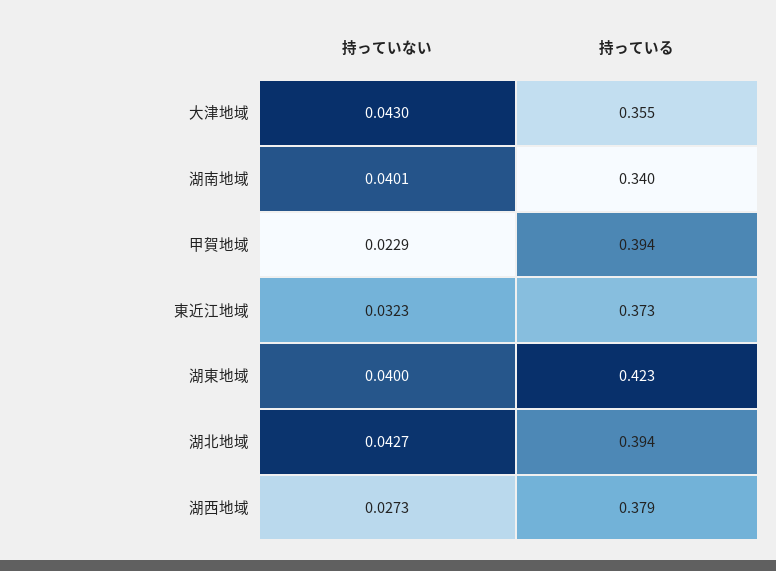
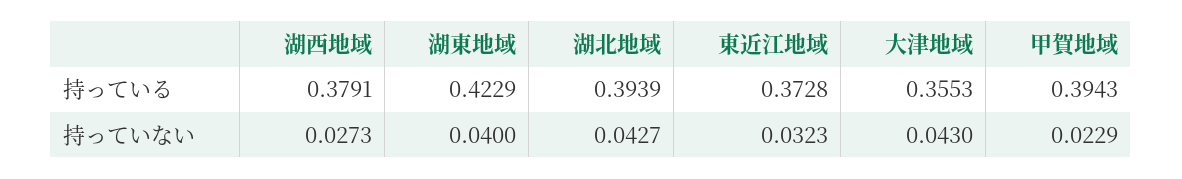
  {
    "持っていない": {
      "大津地域": 0.043,
-     "湖南地域": 0.0401,
      "甲賀地域": 0.0229,
      "東近江地域": 0.0323,
      "湖東地域": 0.04,
      "湖北地域": 0.0427,
      "湖西地域": 0.0273
    },
    "持っている": {
      "大津地域": 0.3553,
-     "湖南地域": 0.34,
      "甲賀地域": 0.3943,
      "東近江地域": 0.3728,
      "湖東地域": 0.4229,
      "湖北地域": 0.3939,
      "湖西地域": 0.3791
    }
  }

